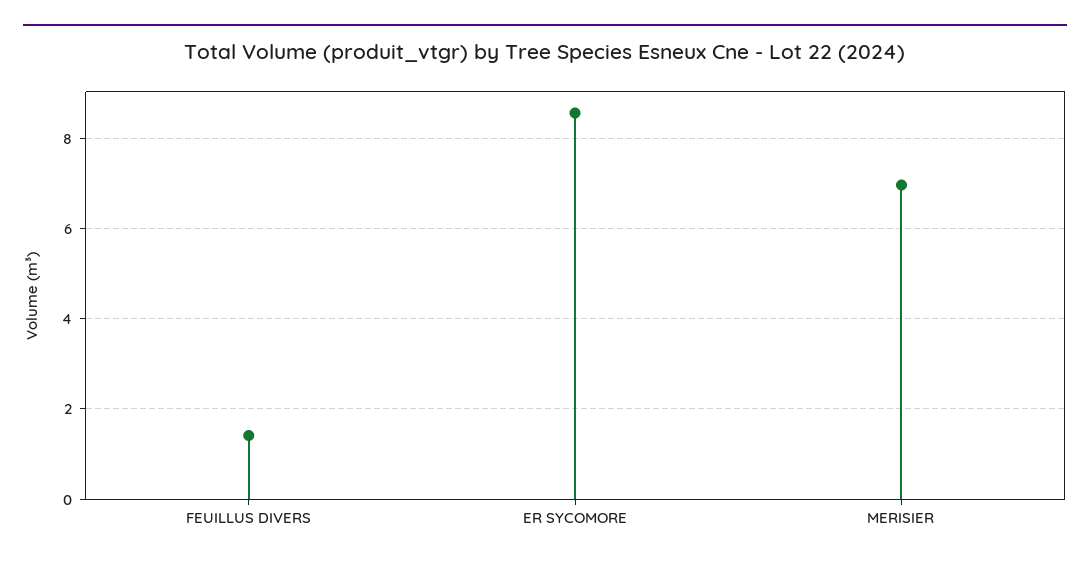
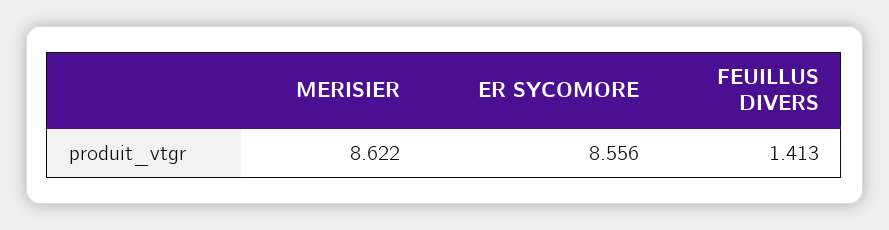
  {
    "FEUILLUS DIVERS": 1.413,
    "ER SYCOMORE": 8.556,
-   "MERISIER": 7
+   "MERISIER": 8.622
  }

